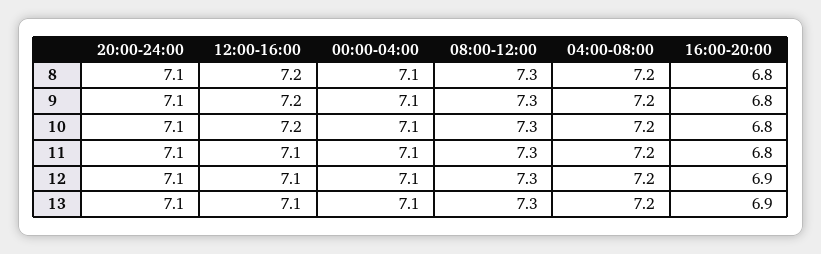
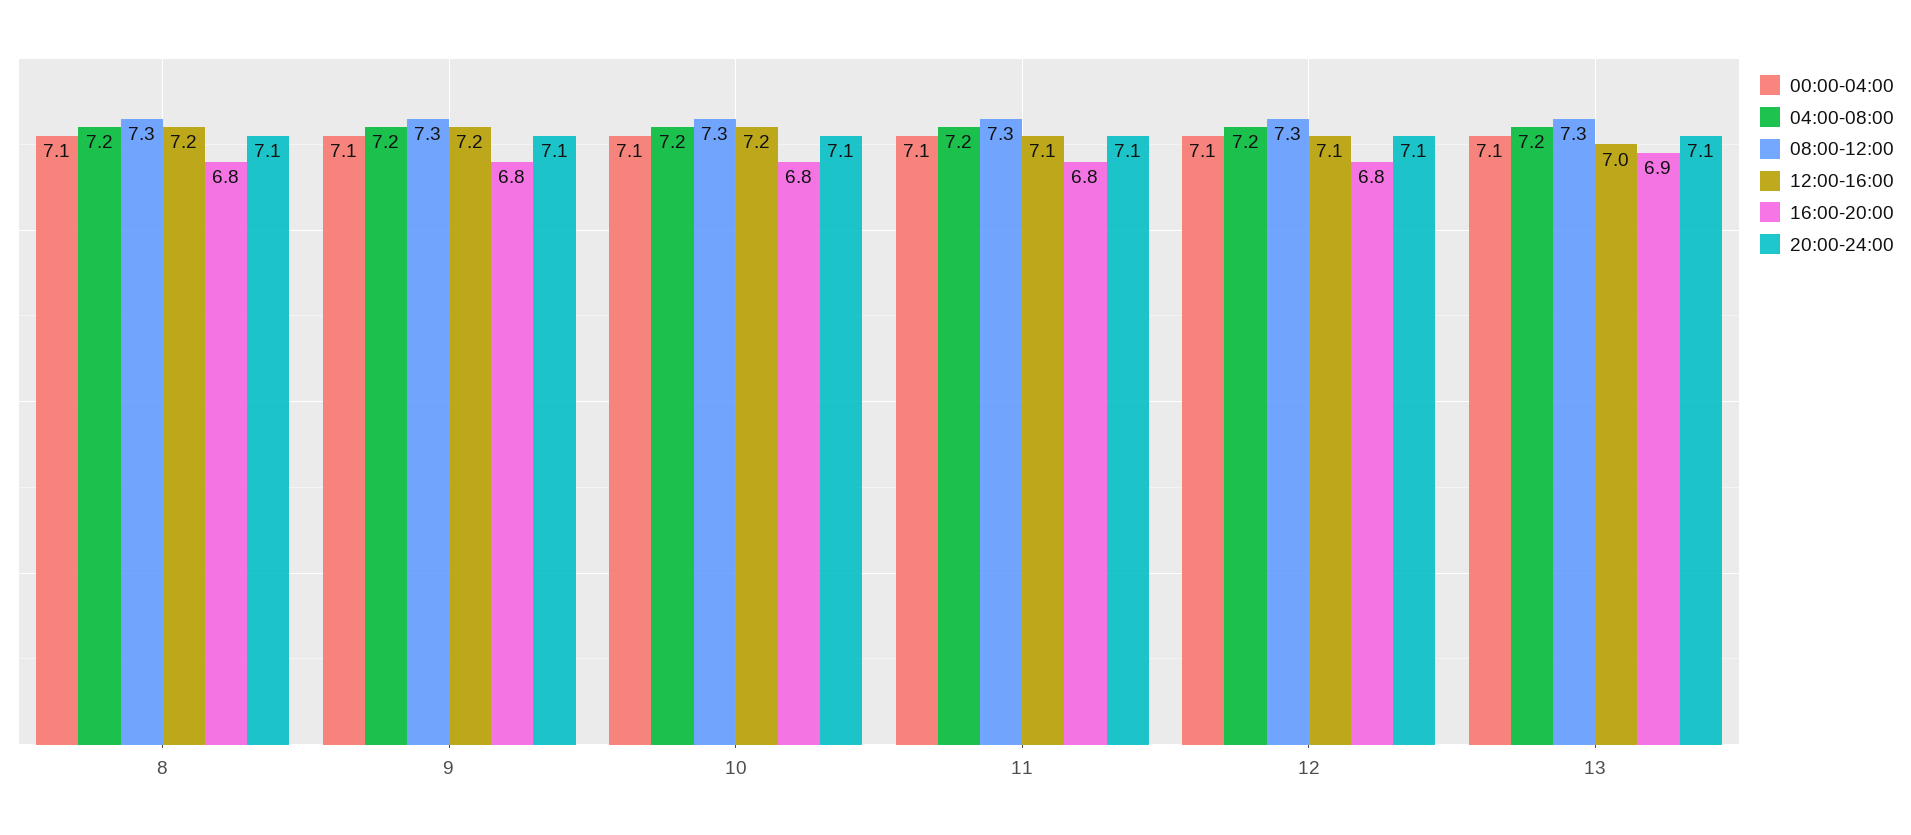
  {
    "20:00-24:00": {
      "8": 7.1,
      "9": 7.1,
      "10": 7.1,
      "11": 7.1,
      "12": 7.1,
      "13": 7.1
    },
    "12:00-16:00": {
      "8": 7.2,
      "9": 7.2,
      "10": 7.2,
      "11": 7.1,
      "12": 7.1,
-     "13": 7.1
+     "13": 7
    },
    "00:00-04:00": {
      "8": 7.1,
      "9": 7.1,
      "10": 7.1,
      "11": 7.1,
      "12": 7.1,
      "13": 7.1
    },
    "08:00-12:00": {
      "8": 7.3,
      "9": 7.3,
      "10": 7.3,
      "11": 7.3,
      "12": 7.3,
      "13": 7.3
    },
    "04:00-08:00": {
      "8": 7.2,
      "9": 7.2,
      "10": 7.2,
      "11": 7.2,
      "12": 7.2,
      "13": 7.2
    },
    "16:00-20:00": {
      "8": 6.8,
      "9": 6.8,
      "10": 6.8,
      "11": 6.8,
-     "12": 6.9,
+     "12": 6.8,
      "13": 6.9
    }
  }

